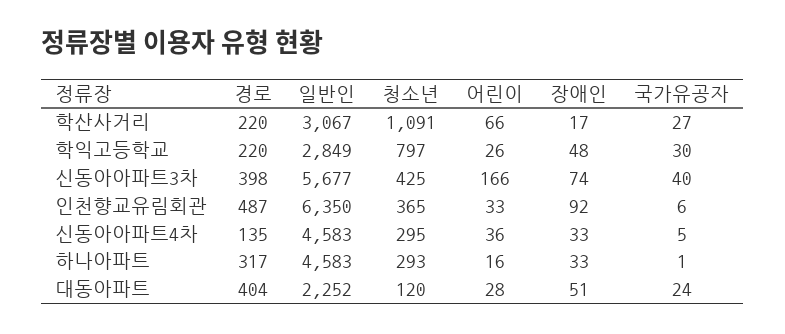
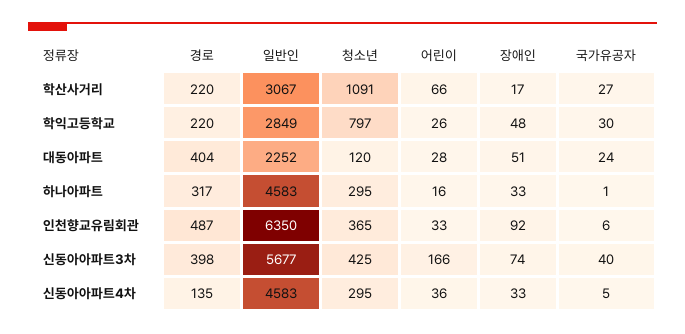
  {
    "경로": {
      "학산사거리": 220,
      "학익고등학교": 220,
      "신동아아파트3차": 398,
      "인천향교유림회관": 487,
      "신동아아파트4차": 135,
      "하나아파트": 317,
      "대동아파트": 404
    },
    "일반인": {
      "학산사거리": 3067,
      "학익고등학교": 2849,
      "신동아아파트3차": 5677,
      "인천향교유림회관": 6350,
      "신동아아파트4차": 4583,
      "하나아파트": 4583,
      "대동아파트": 2252
    },
    "청소년": {
      "학산사거리": 1091,
      "학익고등학교": 797,
      "신동아아파트3차": 425,
      "인천향교유림회관": 365,
      "신동아아파트4차": 295,
-     "하나아파트": 293,
+     "하나아파트": 295,
      "대동아파트": 120
    },
    "어린이": {
      "학산사거리": 66,
      "학익고등학교": 26,
      "신동아아파트3차": 166,
      "인천향교유림회관": 33,
      "신동아아파트4차": 36,
      "하나아파트": 16,
      "대동아파트": 28
    },
    "장애인": {
      "학산사거리": 17,
      "학익고등학교": 48,
      "신동아아파트3차": 74,
      "인천향교유림회관": 92,
      "신동아아파트4차": 33,
      "하나아파트": 33,
      "대동아파트": 51
    },
    "국가유공자": {
      "학산사거리": 27,
      "학익고등학교": 30,
      "신동아아파트3차": 40,
      "인천향교유림회관": 6,
      "신동아아파트4차": 5,
      "하나아파트": 1,
      "대동아파트": 24
    }
  }

